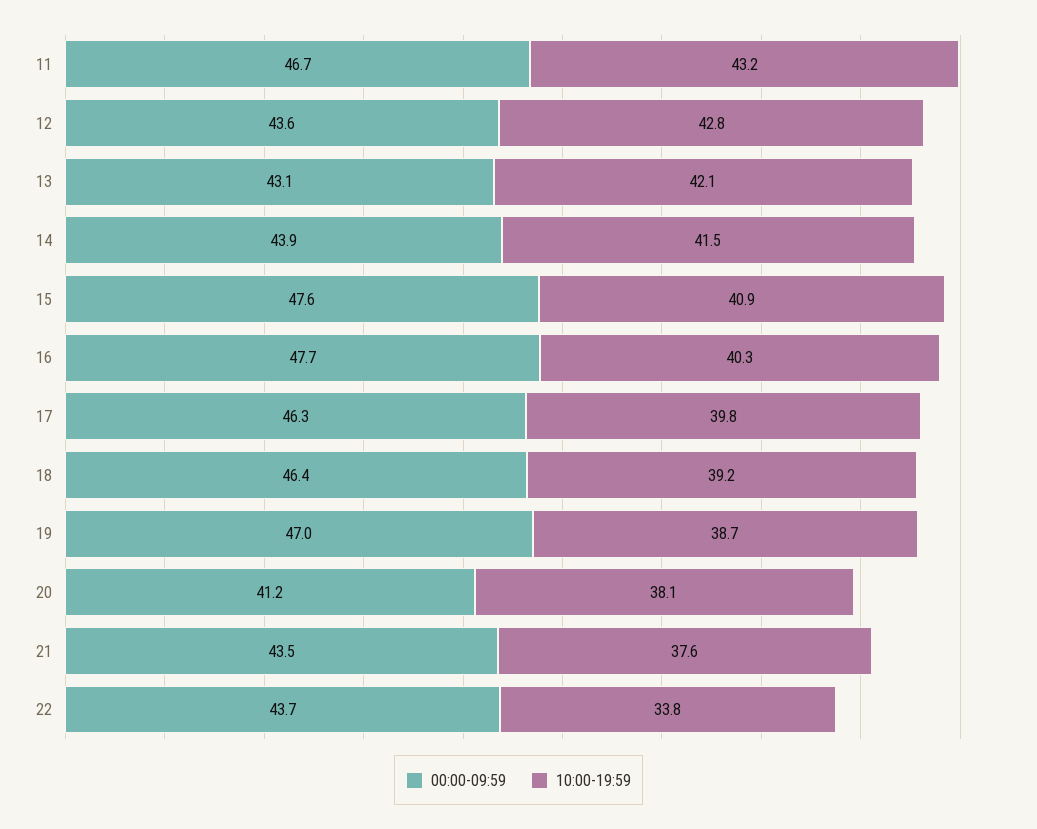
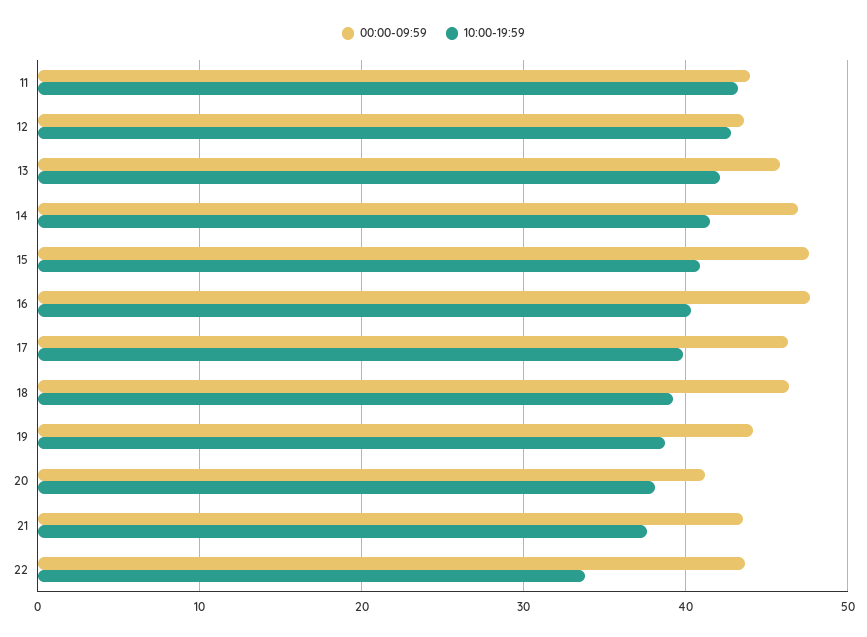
  {
    "00:00-09:59": {
-     "11": 46.7,
+     "11": 44,
      "12": 43.6,
-     "13": 43.1,
+     "13": 46,
-     "14": 43.9,
+     "14": 47,
      "15": 47.6,
      "16": 47.7,
      "17": 46.3,
      "18": 46.4,
-     "19": 47,
+     "19": 44,
      "20": 41.2,
      "21": 43.5,
      "22": 43.7
    },
    "10:00-19:59": {
      "11": 43.2,
      "12": 42.8,
      "13": 42.1,
      "14": 41.5,
      "15": 40.9,
      "16": 40.3,
      "17": 39.8,
      "18": 39.2,
      "19": 38.7,
      "20": 38.1,
      "21": 37.6,
      "22": 33.8
    }
  }

